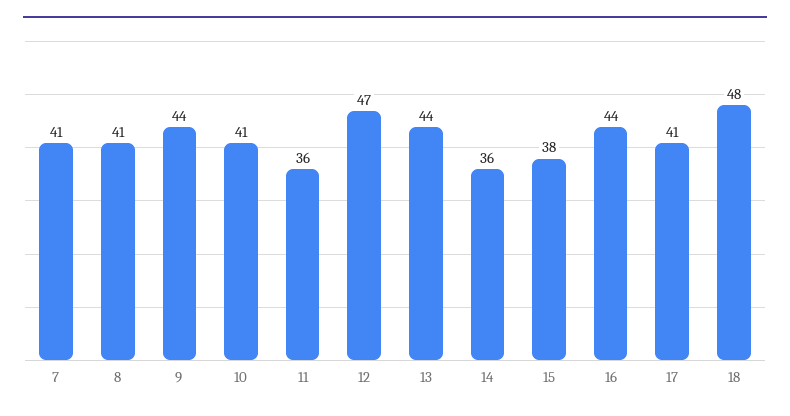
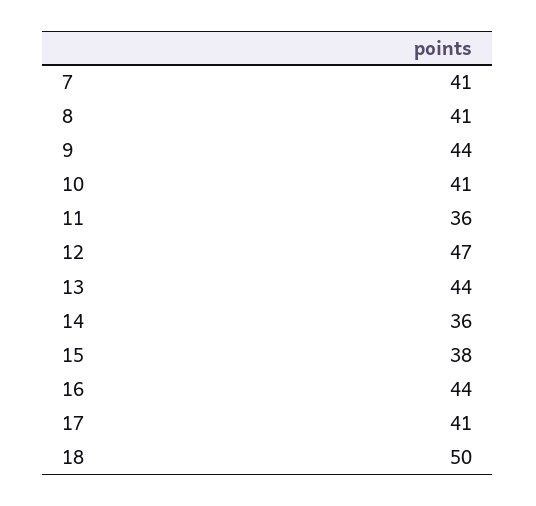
  {
    "7": 41,
    "8": 41,
    "9": 44,
    "10": 41,
    "11": 36,
    "12": 47,
    "13": 44,
    "14": 36,
    "15": 38,
    "16": 44,
    "17": 41,
-   "18": 48
+   "18": 50
  }

